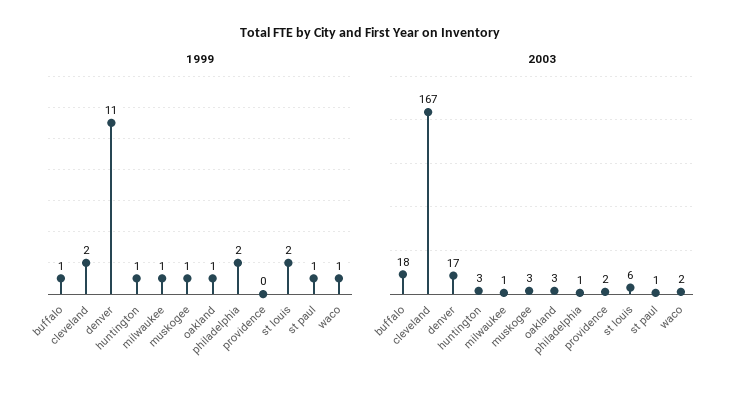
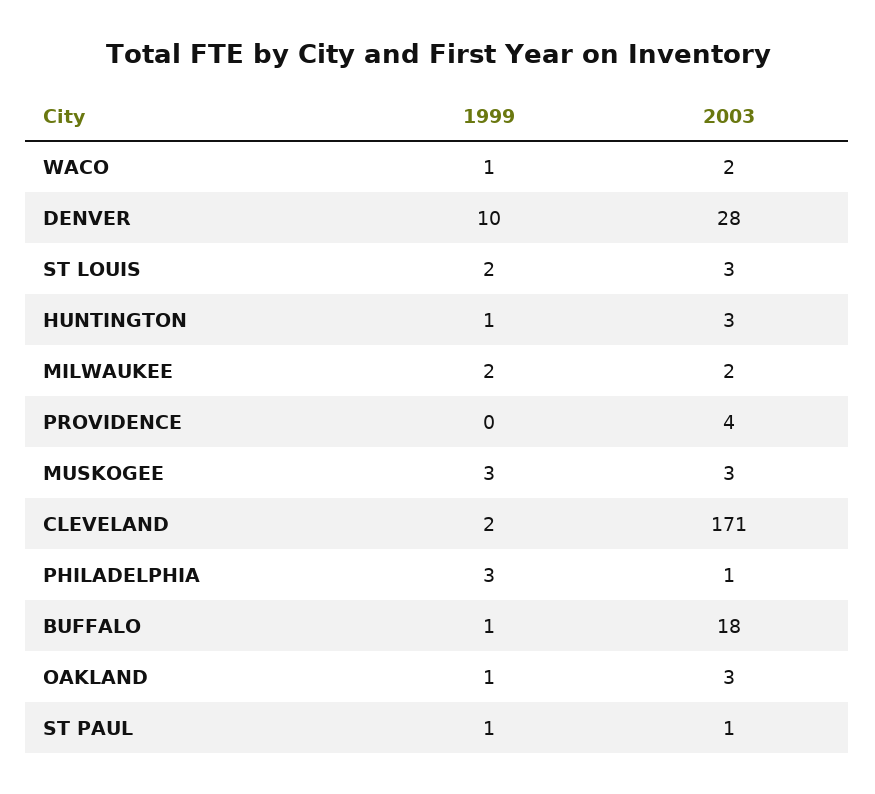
  {
    "1999": {
      "buffalo": 1,
      "cleveland": 2,
-     "denver": 11,
+     "denver": 10,
      "huntington": 1,
-     "milwaukee": 1,
+     "milwaukee": 2,
-     "muskogee": 1,
+     "muskogee": 3,
      "oakland": 1,
-     "philadelphia": 2,
+     "philadelphia": 3,
      "providence": 0,
      "st louis": 2,
      "st paul": 1,
      "waco": 1
    },
    "2003": {
      "buffalo": 18,
-     "cleveland": 167,
+     "cleveland": 171,
-     "denver": 17,
+     "denver": 28,
      "huntington": 3,
-     "milwaukee": 1,
+     "milwaukee": 2,
      "muskogee": 3,
      "oakland": 3,
      "philadelphia": 1,
-     "providence": 2,
+     "providence": 4,
-     "st louis": 6,
+     "st louis": 3,
      "st paul": 1,
      "waco": 2
    }
  }

